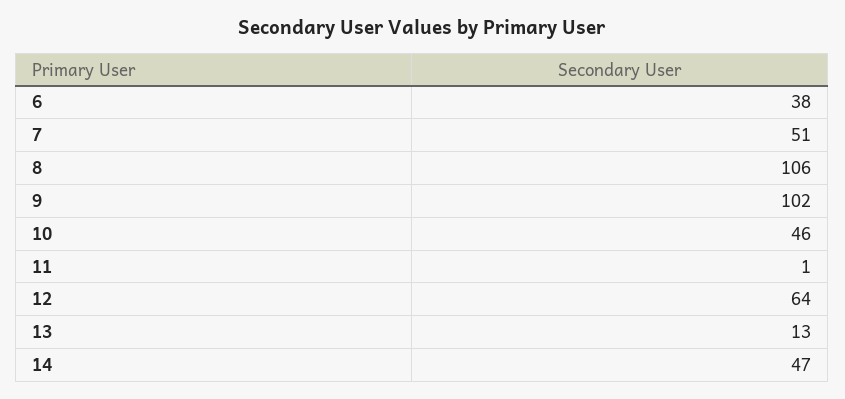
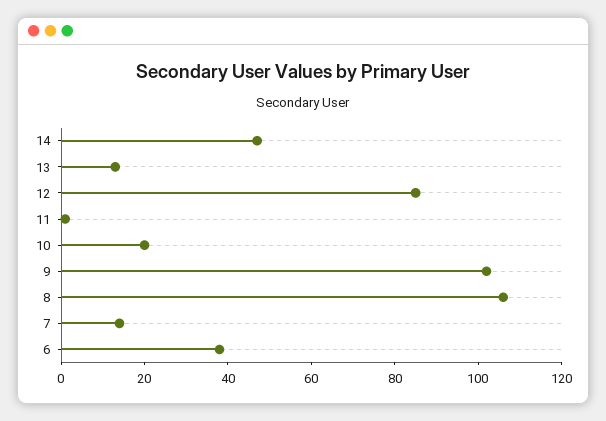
  {
    "6": 38,
-   "7": 51,
+   "7": 15,
    "8": 106,
    "9": 102,
-   "10": 46,
+   "10": 20,
    "11": 1,
-   "12": 64,
+   "12": 85,
    "13": 13,
    "14": 47
  }

